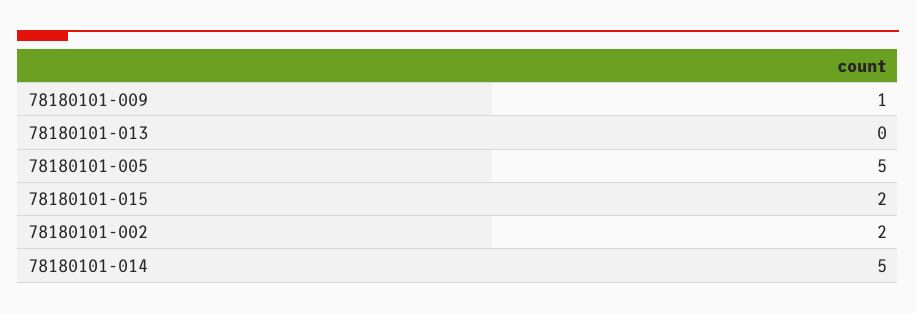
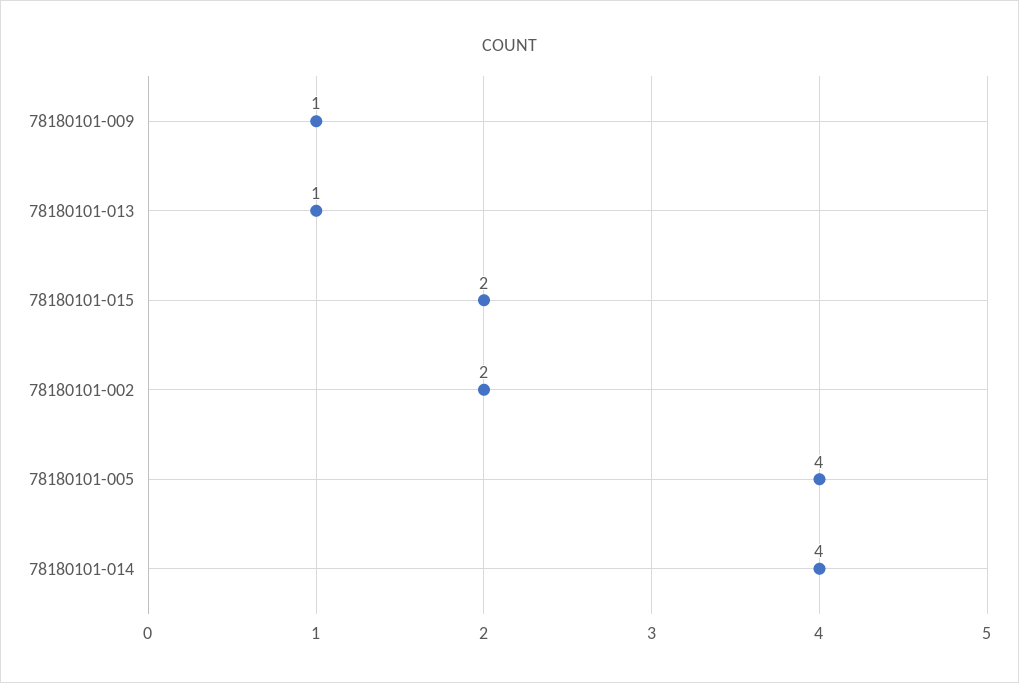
  {
    "78180101-009": 1,
-   "78180101-013": 0,
+   "78180101-013": 1,
-   "78180101-005": 5,
+   "78180101-005": 4,
    "78180101-015": 2,
    "78180101-002": 2,
-   "78180101-014": 5
+   "78180101-014": 4
  }

